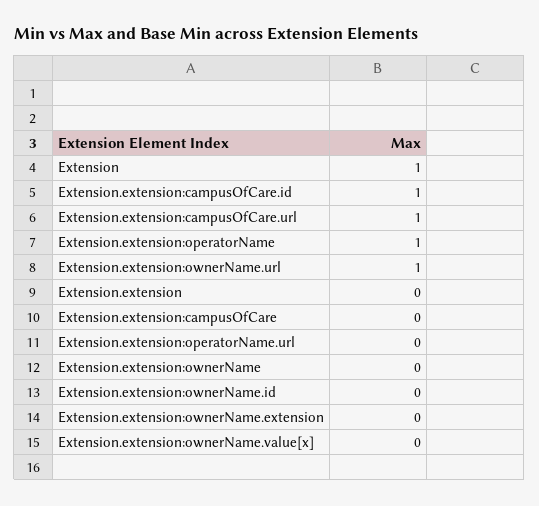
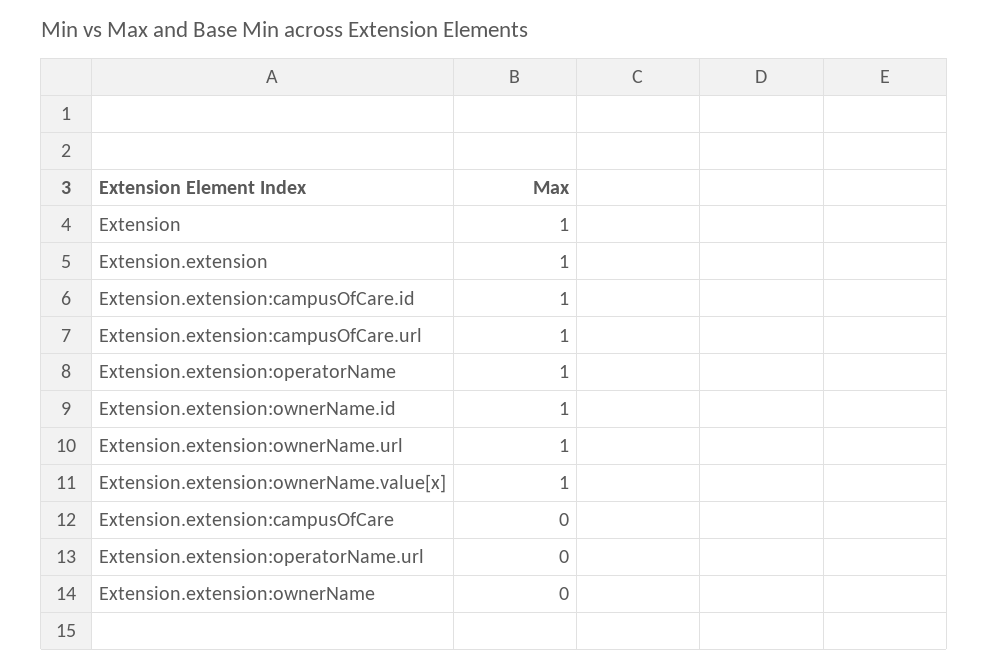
  {
    "Extension": 1,
    "Extension.extension:campusOfCare.id": 1,
    "Extension.extension:campusOfCare.url": 1,
    "Extension.extension:operatorName": 1,
    "Extension.extension:ownerName.url": 1,
-   "Extension.extension": 0,
+   "Extension.extension": 1,
    "Extension.extension:campusOfCare": 0,
    "Extension.extension:operatorName.url": 0,
    "Extension.extension:ownerName": 0,
-   "Extension.extension:ownerName.id": 0,
+   "Extension.extension:ownerName.id": 1,
-   "Extension.extension:ownerName.extension": 0,
-   "Extension.extension:ownerName.value[x]": 0
+   "Extension.extension:ownerName.value[x]": 1
  }

